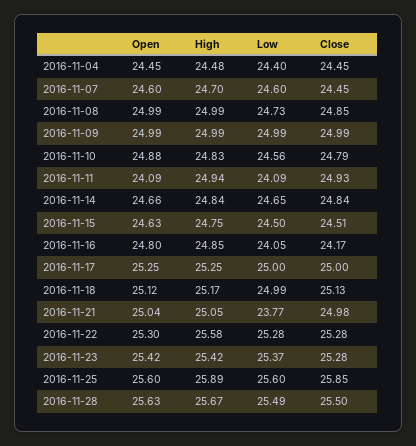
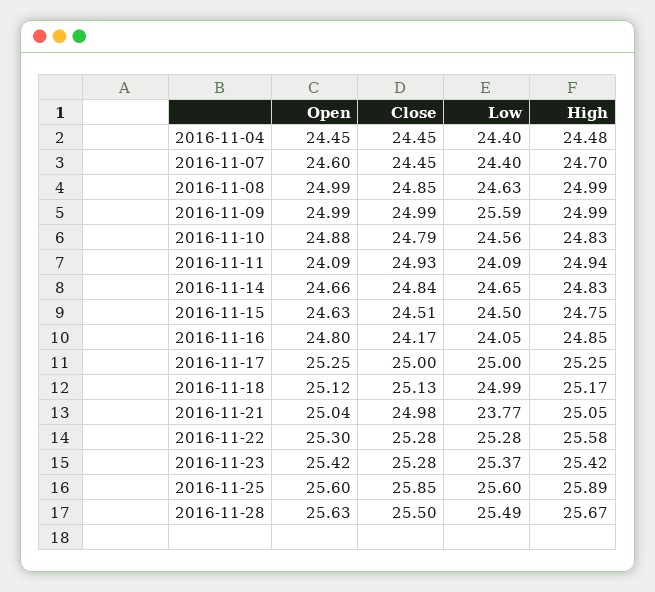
  {
    "Open": {
      "2016-11-04": 24.45,
      "2016-11-07": 24.6,
      "2016-11-08": 24.99,
      "2016-11-09": 24.99,
      "2016-11-10": 24.88,
      "2016-11-11": 24.09,
      "2016-11-14": 24.66,
      "2016-11-15": 24.63,
      "2016-11-16": 24.8,
      "2016-11-17": 25.25,
      "2016-11-18": 25.12,
      "2016-11-21": 25.04,
      "2016-11-22": 25.3,
      "2016-11-23": 25.42,
      "2016-11-25": 25.6,
      "2016-11-28": 25.63
    },
    "High": {
      "2016-11-04": 24.48,
      "2016-11-07": 24.7,
      "2016-11-08": 24.99,
      "2016-11-09": 24.99,
      "2016-11-10": 24.83,
      "2016-11-11": 24.94,
-     "2016-11-14": 24.84,
+     "2016-11-14": 24.83,
      "2016-11-15": 24.75,
      "2016-11-16": 24.85,
      "2016-11-17": 25.25,
      "2016-11-18": 25.17,
      "2016-11-21": 25.05,
      "2016-11-22": 25.58,
      "2016-11-23": 25.42,
      "2016-11-25": 25.89,
      "2016-11-28": 25.67
    },
    "Low": {
      "2016-11-04": 24.4,
-     "2016-11-07": 24.6,
+     "2016-11-07": 24.4,
-     "2016-11-08": 24.73,
+     "2016-11-08": 24.63,
-     "2016-11-09": 24.99,
+     "2016-11-09": 25.59,
      "2016-11-10": 24.56,
      "2016-11-11": 24.09,
      "2016-11-14": 24.65,
      "2016-11-15": 24.5,
      "2016-11-16": 24.05,
      "2016-11-17": 25,
      "2016-11-18": 24.99,
      "2016-11-21": 23.77,
      "2016-11-22": 25.28,
      "2016-11-23": 25.37,
      "2016-11-25": 25.6,
      "2016-11-28": 25.49
    },
    "Close": {
      "2016-11-04": 24.45,
      "2016-11-07": 24.45,
      "2016-11-08": 24.85,
      "2016-11-09": 24.99,
      "2016-11-10": 24.79,
      "2016-11-11": 24.93,
      "2016-11-14": 24.84,
      "2016-11-15": 24.51,
      "2016-11-16": 24.17,
      "2016-11-17": 25,
      "2016-11-18": 25.13,
      "2016-11-21": 24.98,
      "2016-11-22": 25.28,
      "2016-11-23": 25.28,
      "2016-11-25": 25.85,
      "2016-11-28": 25.5
    }
  }

